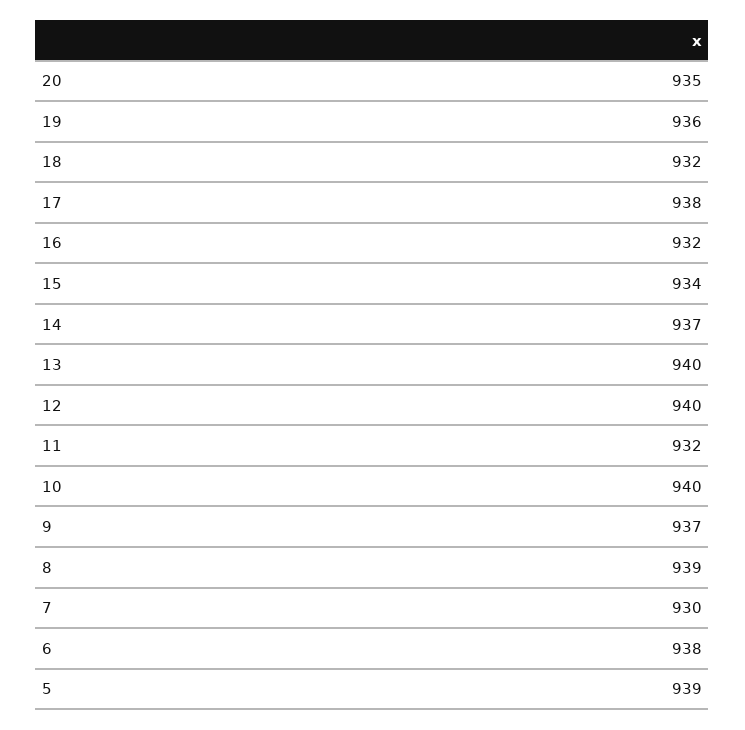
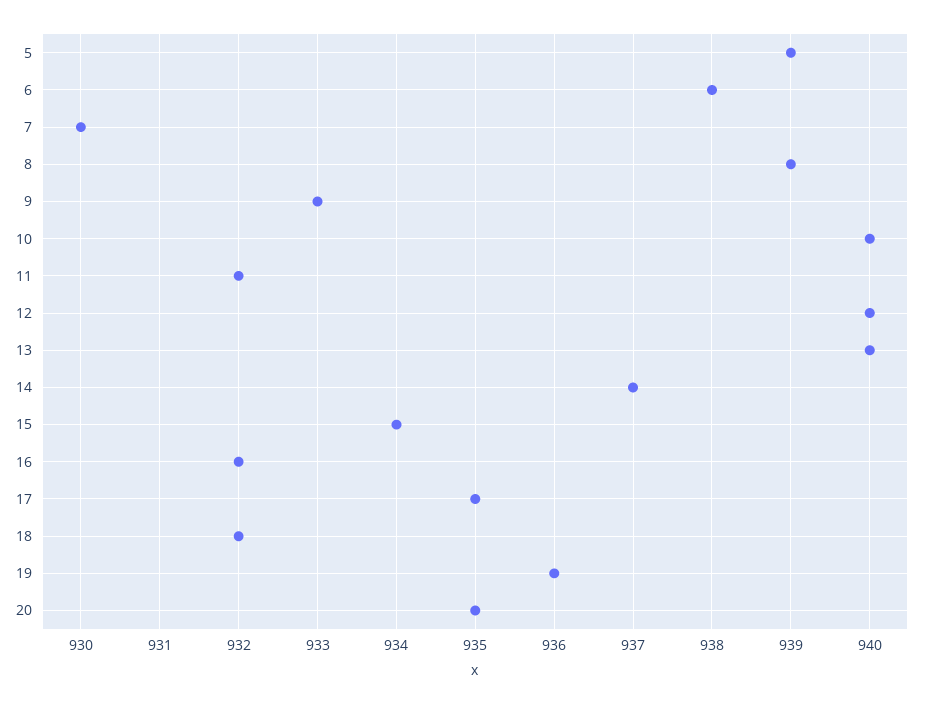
  {
    "20": 935,
    "19": 936,
    "18": 932,
-   "17": 938,
+   "17": 935,
    "16": 932,
    "15": 934,
    "14": 937,
    "13": 940,
    "12": 940,
    "11": 932,
    "10": 940,
-   "9": 937,
+   "9": 933,
    "8": 939,
    "7": 930,
    "6": 938,
    "5": 939
  }

